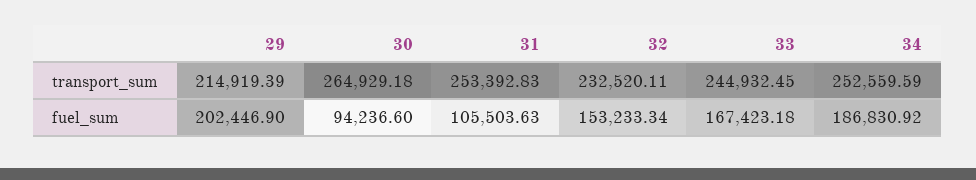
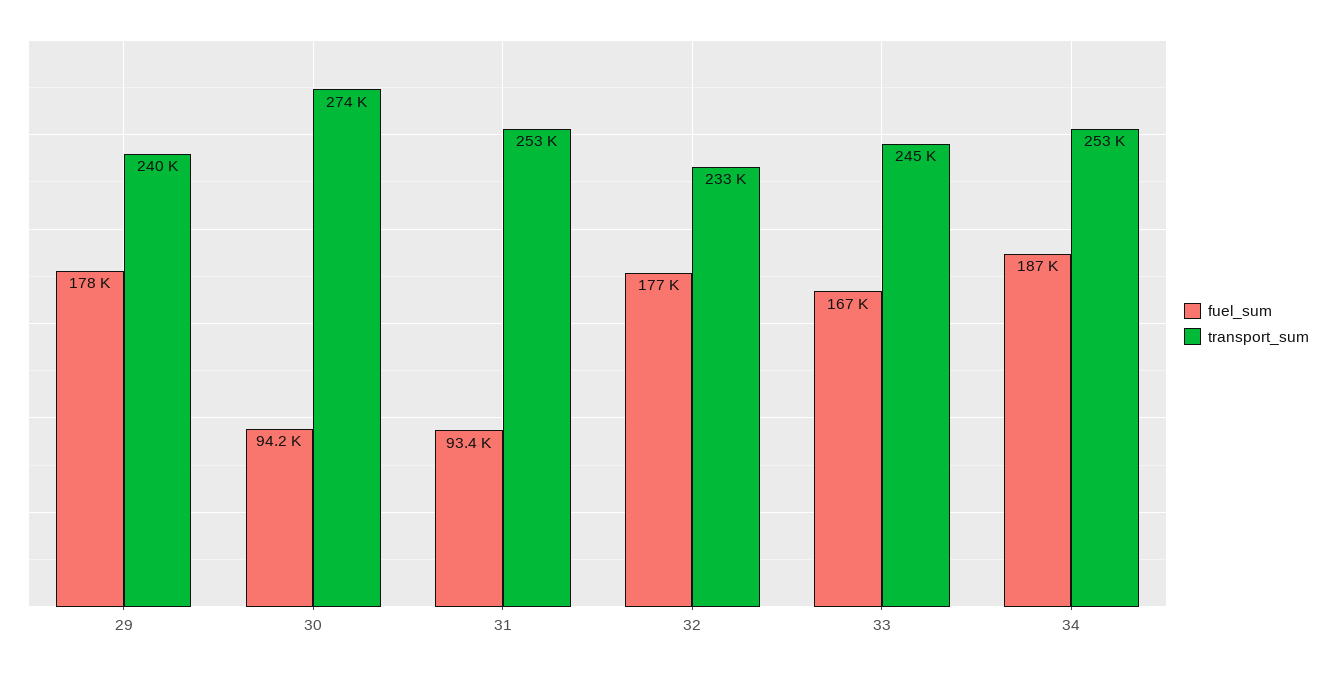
  {
    "transport_sum": {
-     "29": 214919.39,
+     "29": 240000,
-     "30": 264929.18,
+     "30": 274000,
      "31": 253392.83,
      "32": 232520.11,
      "33": 244932.45,
      "34": 252559.59
    },
    "fuel_sum": {
-     "29": 202446.9,
+     "29": 178000,
      "30": 94236.6,
-     "31": 105503.63,
+     "31": 93400,
-     "32": 153233.34,
+     "32": 177000,
      "33": 167423.18,
      "34": 186830.92
    }
  }

